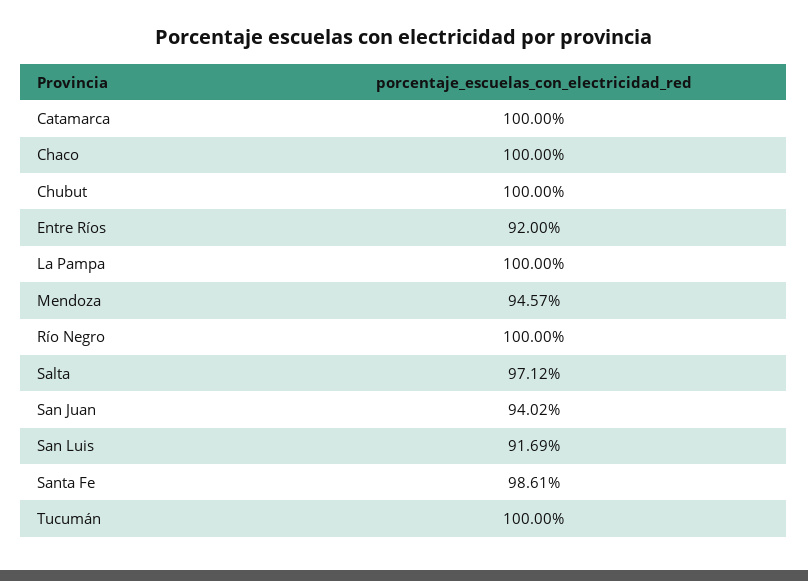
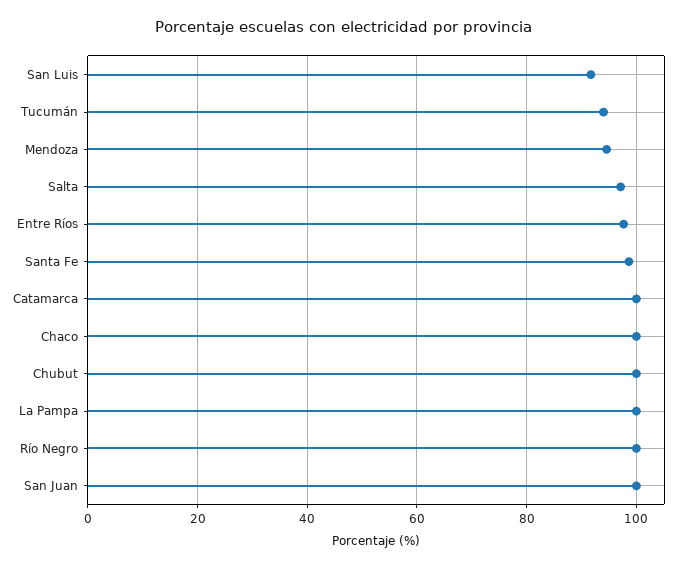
  {
    "Catamarca": 100,
    "Chaco": 100,
    "Chubut": 100,
-   "Entre Ríos": 92,
+   "Entre Ríos": 98,
    "La Pampa": 100,
    "Mendoza": 94.57,
    "Río Negro": 100,
    "Salta": 97.12,
-   "San Juan": 94.02,
+   "San Juan": 100,
    "San Luis": 91.69,
    "Santa Fe": 98.61,
-   "Tucumán": 100
+   "Tucumán": 94
  }

